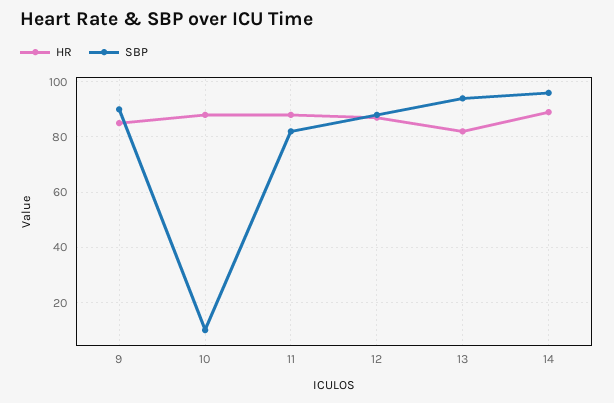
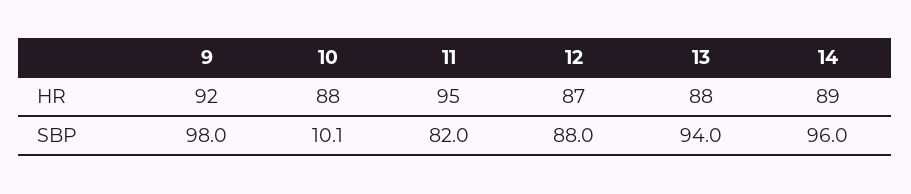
  {
    "HR": {
-     "9": 85,
+     "9": 92,
      "10": 88,
-     "11": 87.5,
+     "11": 95,
      "12": 87,
-     "13": 82.5,
+     "13": 88,
      "14": 89
    },
    "SBP": {
-     "9": 90,
+     "9": 98,
      "10": 10.1,
      "11": 82,
      "12": 88,
      "13": 94,
      "14": 96
    }
  }

